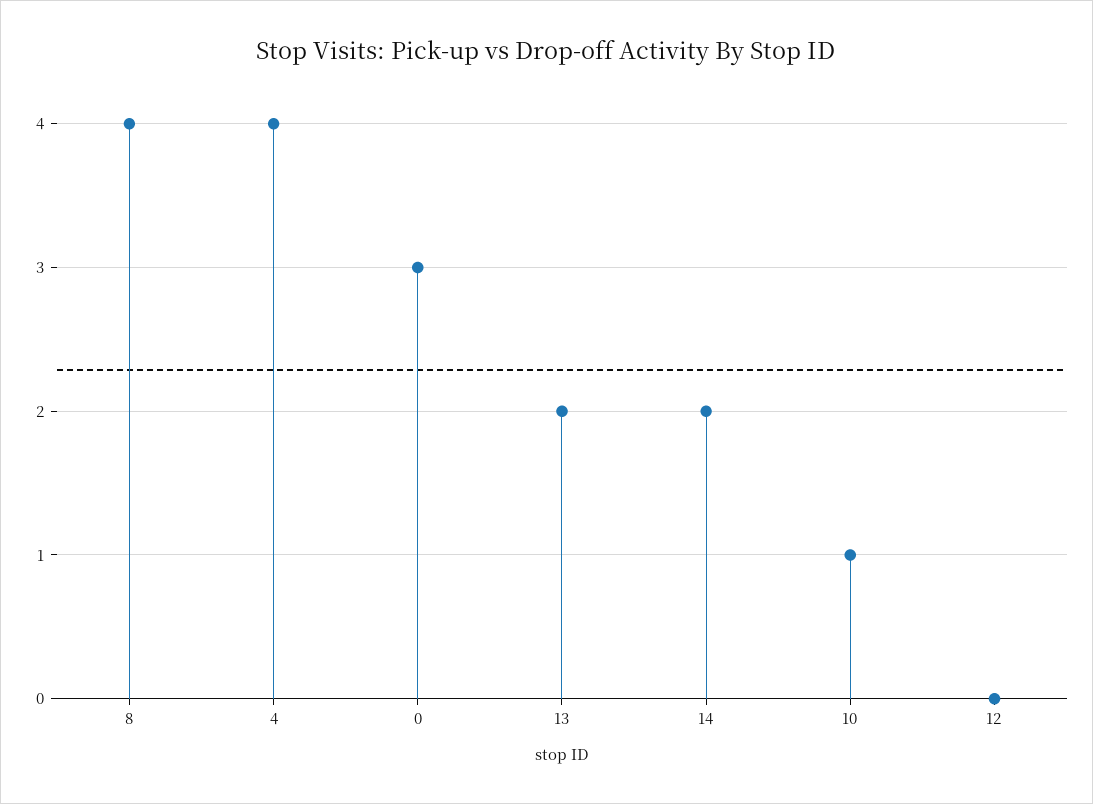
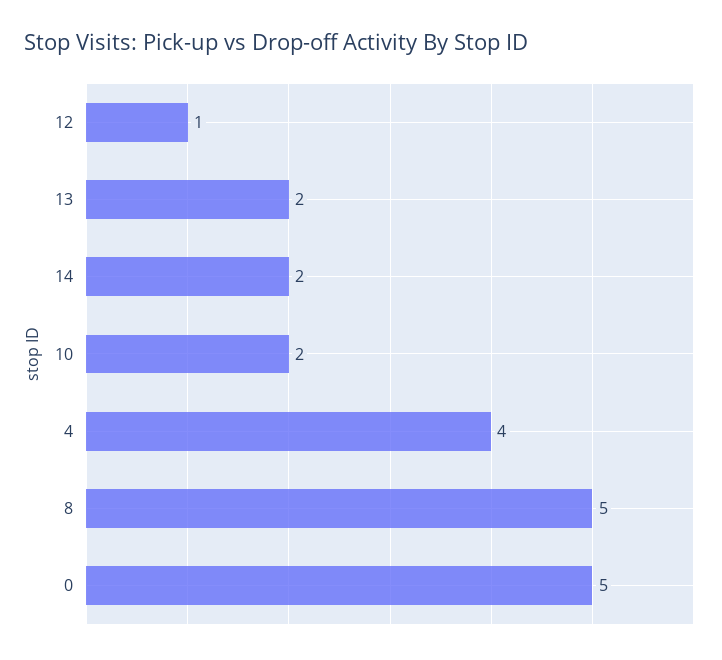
  {
-   "8": 4,
+   "8": 5,
    "4": 4,
-   "0": 3,
+   "0": 5,
    "13": 2,
    "14": 2,
-   "10": 1,
+   "10": 2,
-   "12": 0
+   "12": 1
  }

